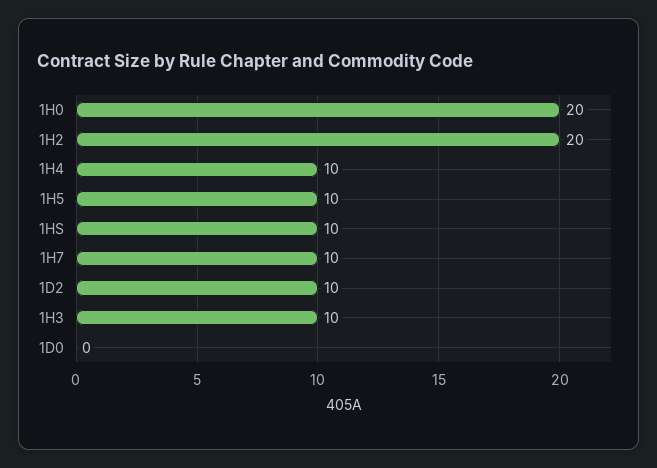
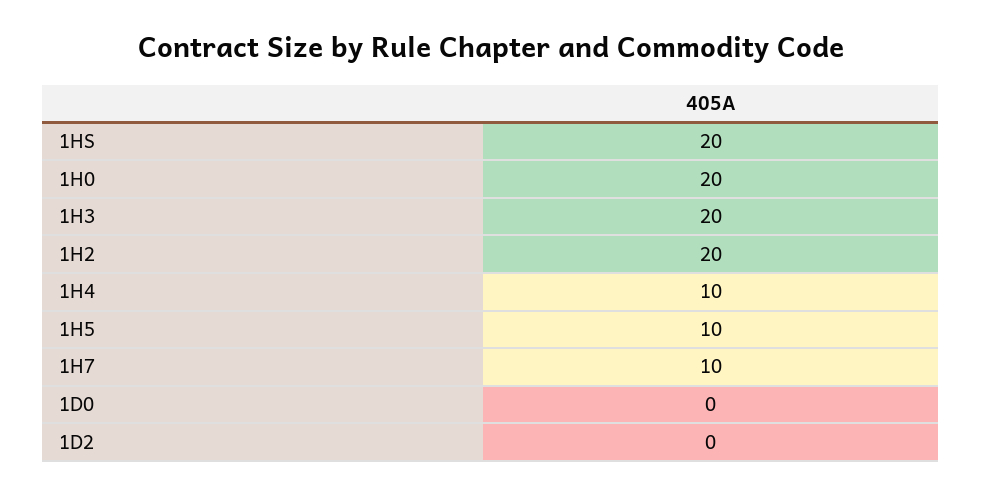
  {
    "1H0": 20,
    "1H2": 20,
    "1H4": 10,
    "1H5": 10,
-   "1HS": 10,
+   "1HS": 20,
    "1H7": 10,
-   "1D2": 10,
+   "1D2": 0,
-   "1H3": 10,
+   "1H3": 20,
    "1D0": 0
  }

